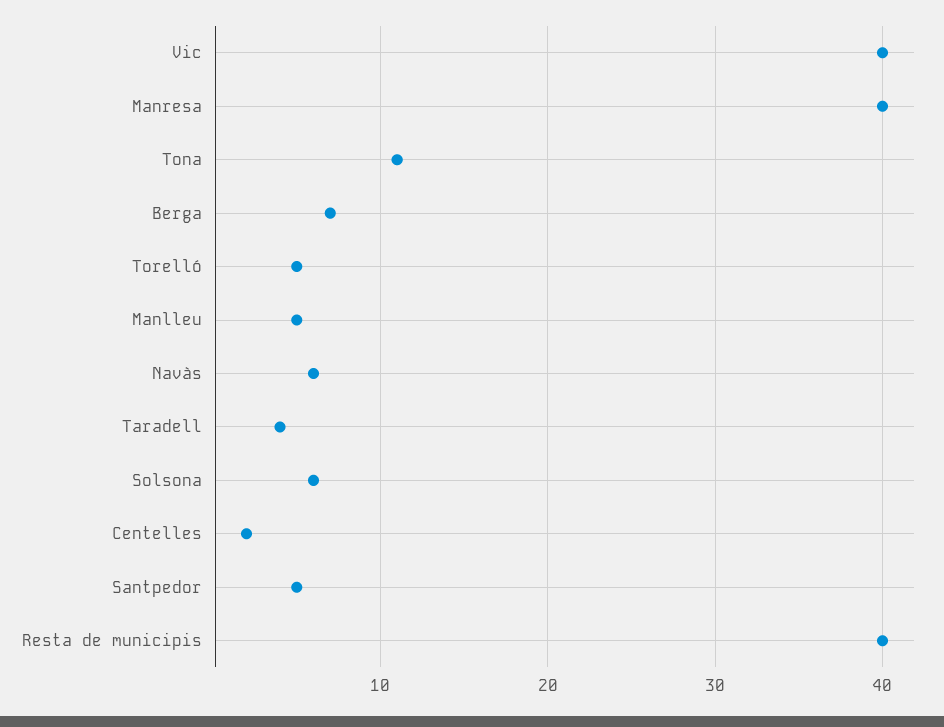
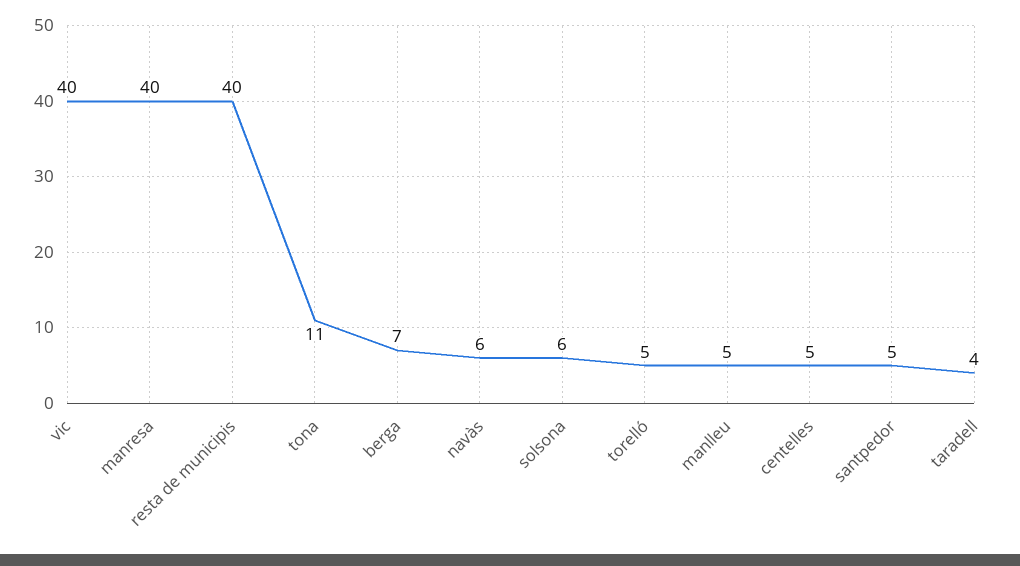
  {
    "Vic": 40,
    "Manresa": 40,
    "Tona": 11,
    "Berga": 7,
    "Torelló": 5,
    "Manlleu": 5,
    "Navàs": 6,
    "Taradell": 4,
    "Solsona": 6,
-   "Centelles": 2,
+   "Centelles": 5,
    "Santpedor": 5,
    "Resta de municipis": 40
  }

